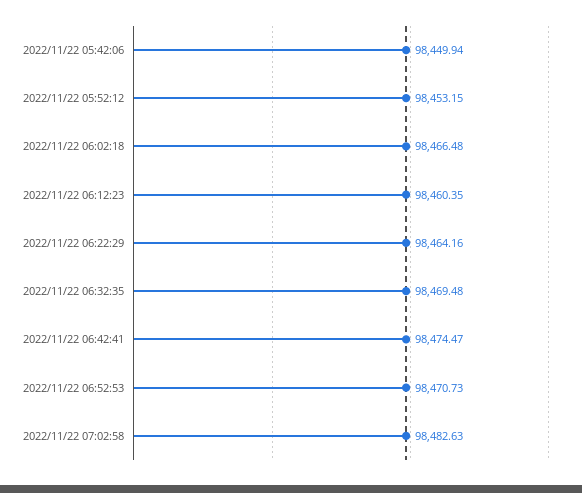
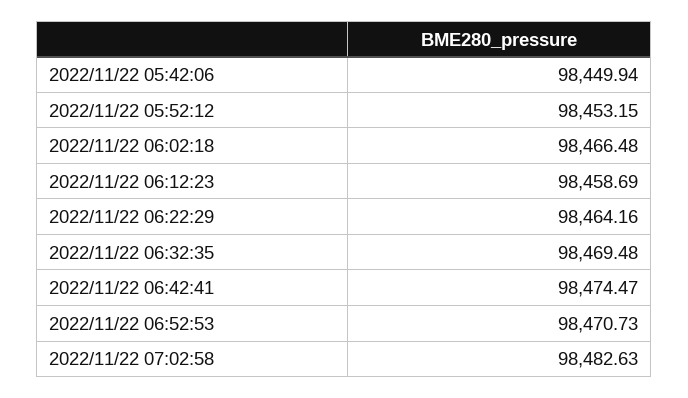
  {
    "2022/11/22 05:42:06": 98449.94,
    "2022/11/22 05:52:12": 98453.15,
    "2022/11/22 06:02:18": 98466.48,
-   "2022/11/22 06:12:23": 98460.35,
+   "2022/11/22 06:12:23": 98458.69,
    "2022/11/22 06:22:29": 98464.16,
    "2022/11/22 06:32:35": 98469.48,
    "2022/11/22 06:42:41": 98474.47,
    "2022/11/22 06:52:53": 98470.73,
    "2022/11/22 07:02:58": 98482.63
  }

